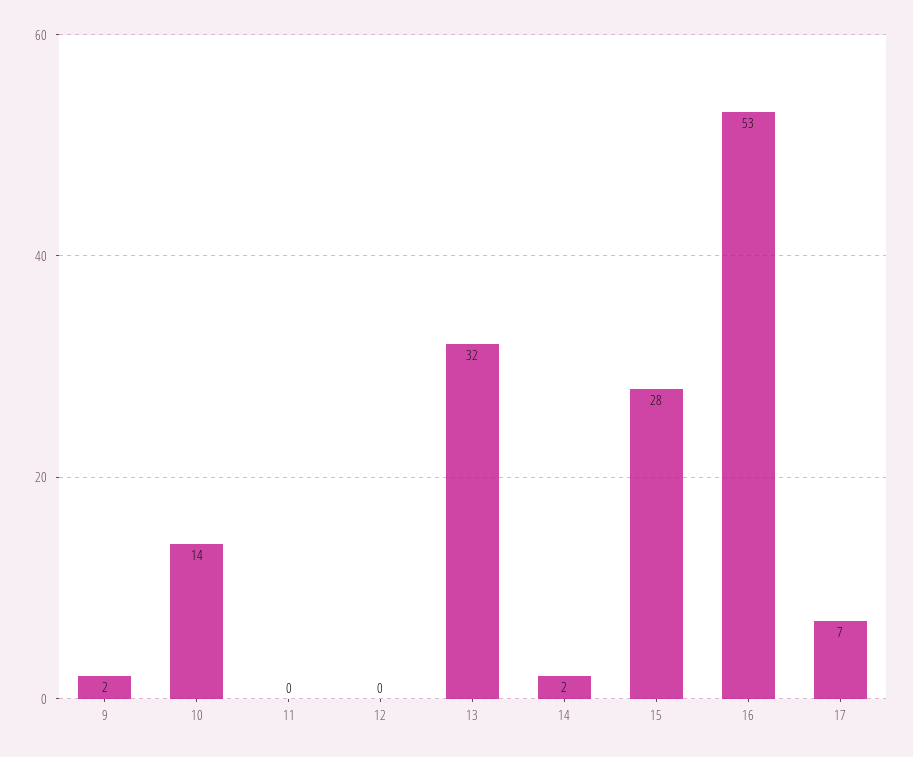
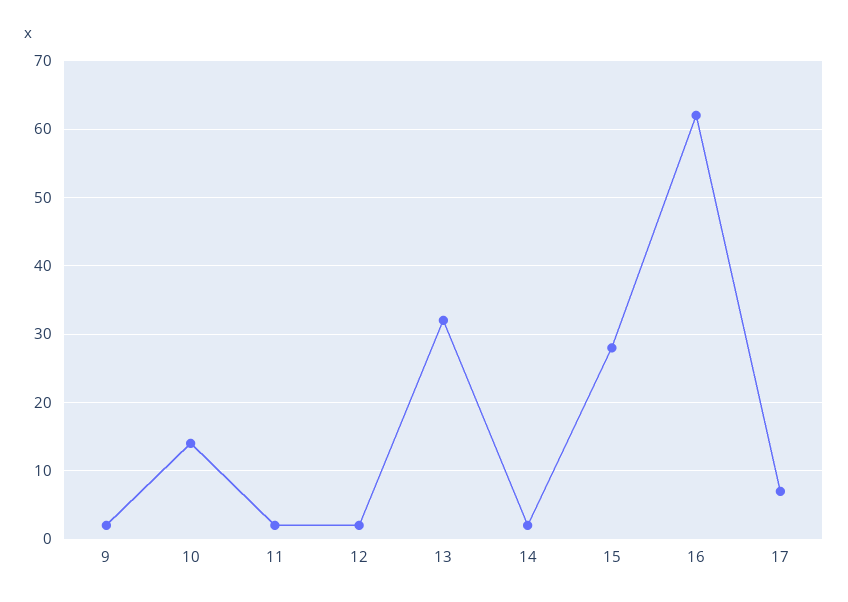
  {
    "9": 2,
    "10": 14,
-   "11": 0,
+   "11": 2,
-   "12": 0,
+   "12": 2,
    "13": 32,
    "14": 2,
    "15": 28,
-   "16": 53,
+   "16": 62,
    "17": 7
  }

